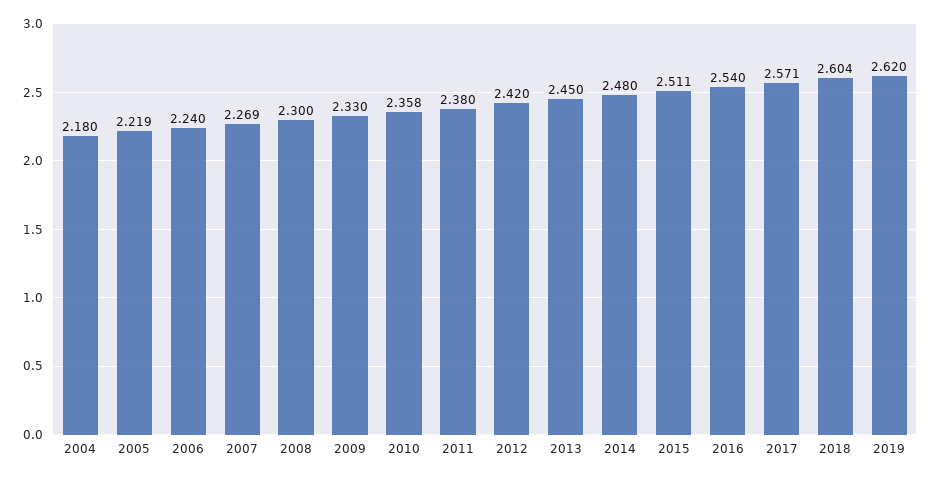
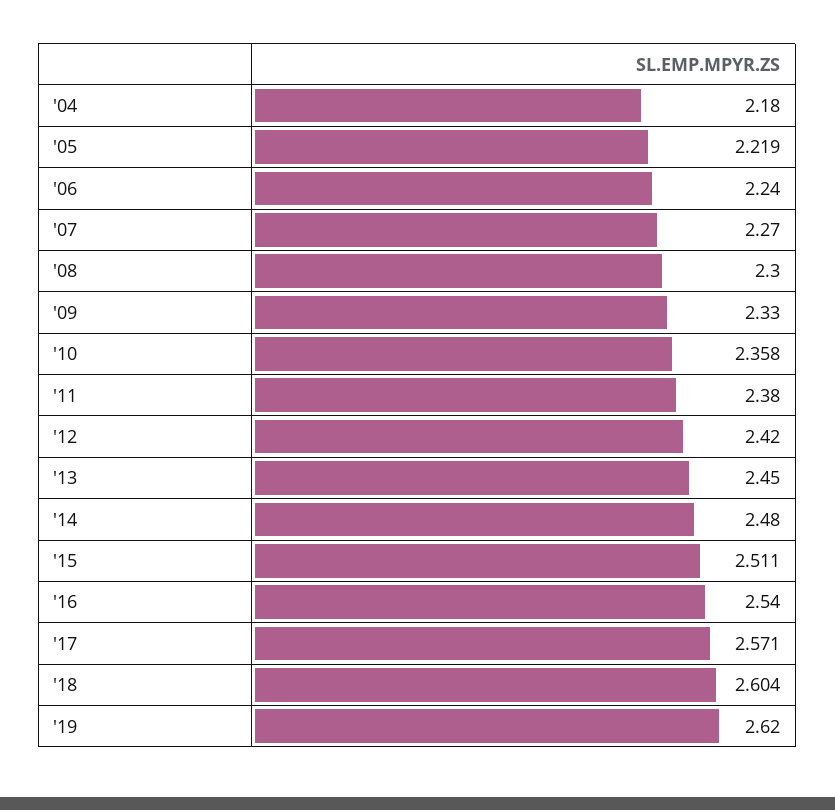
  {
    "2004": 2.18,
    "2005": 2.219,
    "2006": 2.24,
-   "2007": 2.269,
+   "2007": 2.27,
    "2008": 2.3,
    "2009": 2.33,
    "2010": 2.358,
    "2011": 2.38,
    "2012": 2.42,
    "2013": 2.45,
    "2014": 2.48,
    "2015": 2.511,
    "2016": 2.54,
    "2017": 2.571,
    "2018": 2.604,
    "2019": 2.62
  }

